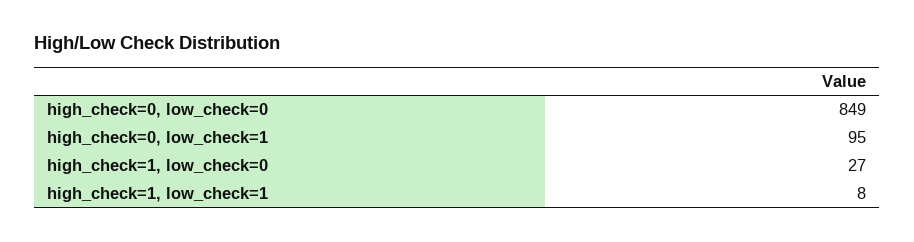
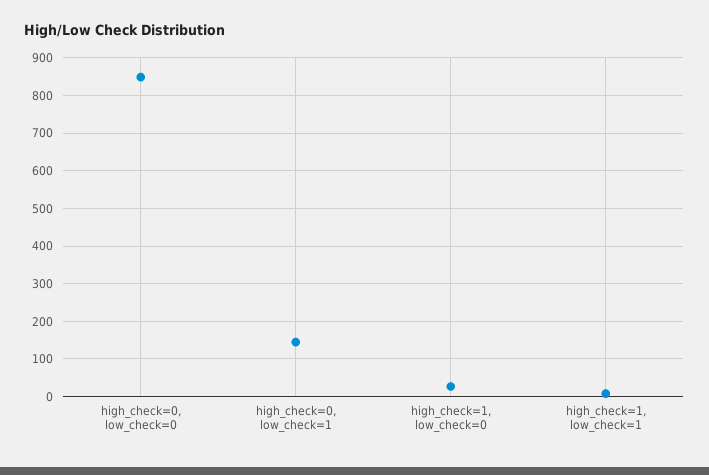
  {
    "high_check=0, low_check=0": 849,
-   "high_check=0, low_check=1": 95,
+   "high_check=0, low_check=1": 140,
    "high_check=1, low_check=0": 27,
    "high_check=1, low_check=1": 8
  }

